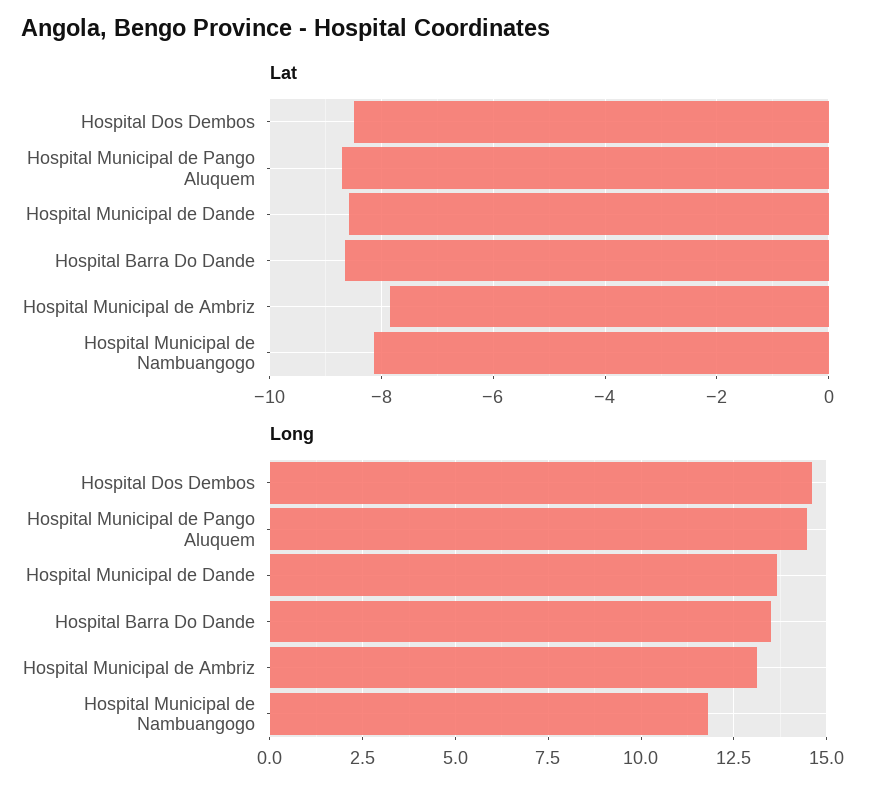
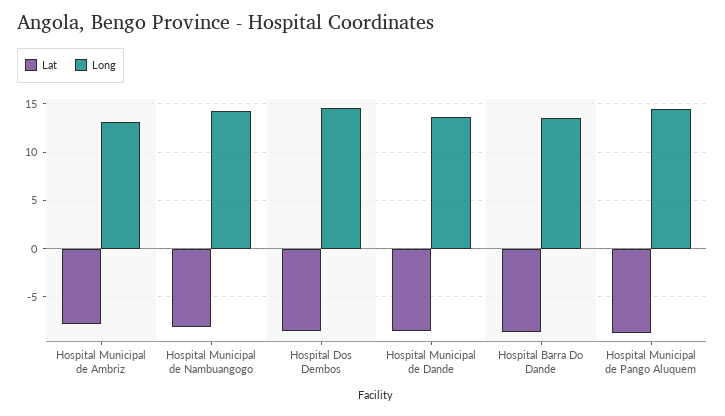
  {
    "Lat": {
      "Hospital Dos Dembos": -8.6,
      "Hospital Municipal de Pango Aluquem": -8.8,
      "Hospital Municipal de Dande": -8.6,
      "Hospital Barra Do Dande": -8.6,
      "Hospital Municipal de Ambriz": -7.8,
      "Hospital Municipal de Nambuangogo": -8.2
    },
    "Long": {
      "Hospital Dos Dembos": 14.5,
      "Hospital Municipal de Pango Aluquem": 14.5,
      "Hospital Municipal de Dande": 13.75,
      "Hospital Barra Do Dande": 13.5,
      "Hospital Municipal de Ambriz": 13.25,
-     "Hospital Municipal de Nambuangogo": 11.75
+     "Hospital Municipal de Nambuangogo": 14
    }
  }

